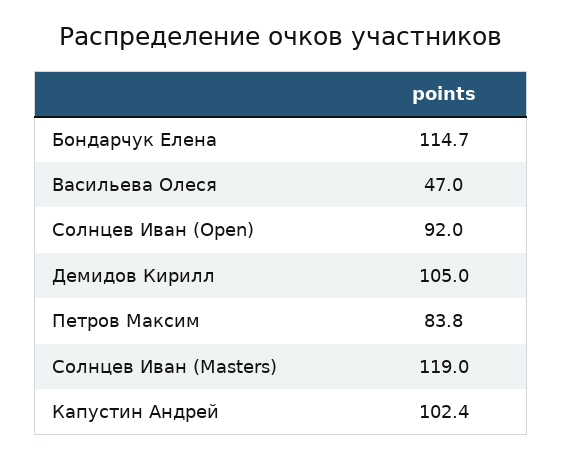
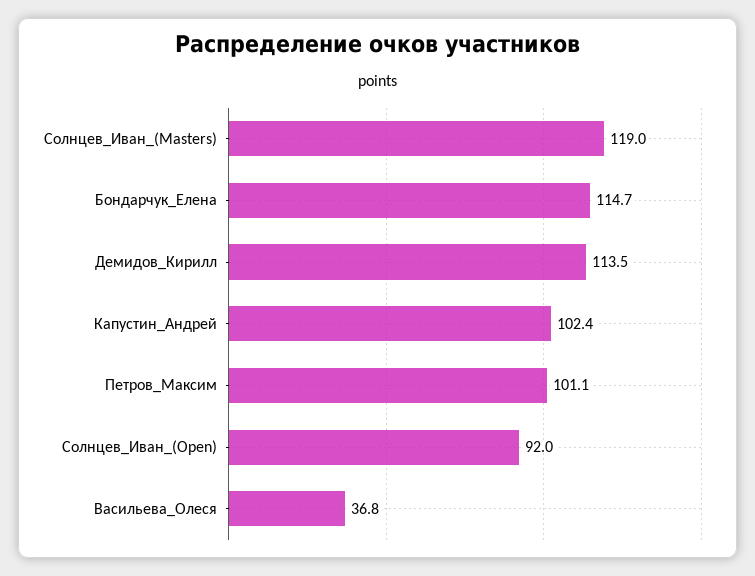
  {
    "Бондарчук Елена": 114.7,
-   "Васильева Олеся": 47,
+   "Васильева Олеся": 36.8,
    "Солнцев Иван (Open)": 92,
-   "Демидов Кирилл": 105,
+   "Демидов Кирилл": 113.5,
-   "Петров Максим": 83.8,
+   "Петров Максим": 101.1,
    "Солнцев Иван (Masters)": 119,
    "Капустин Андрей": 102.4
  }

